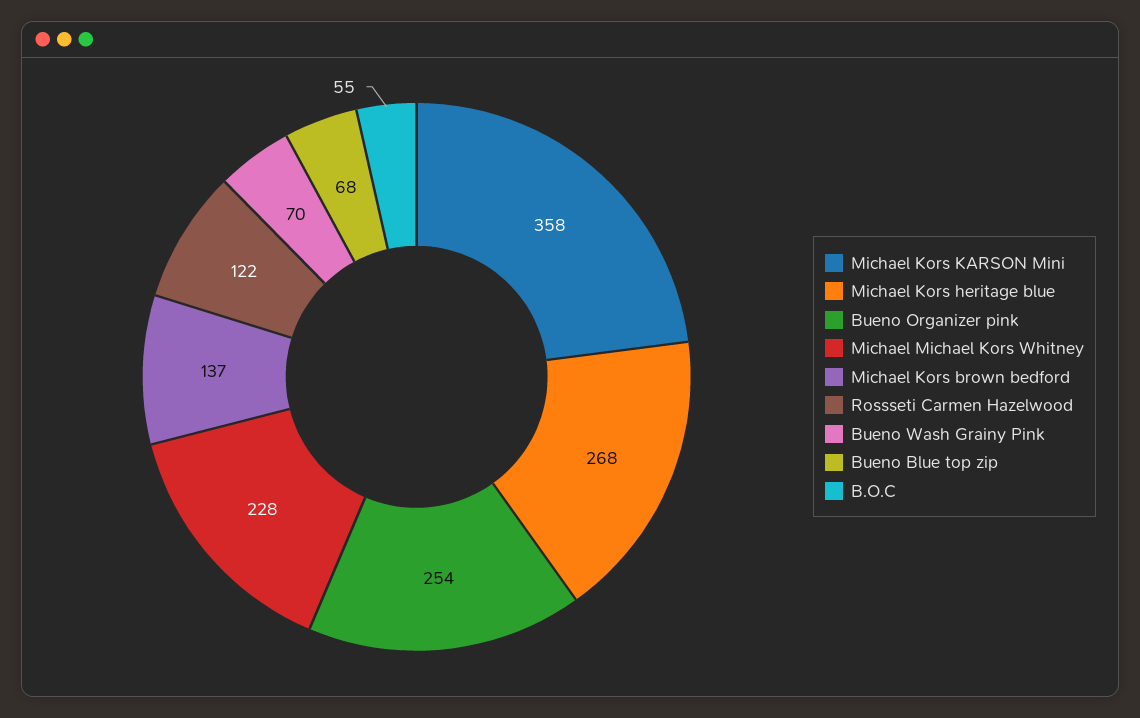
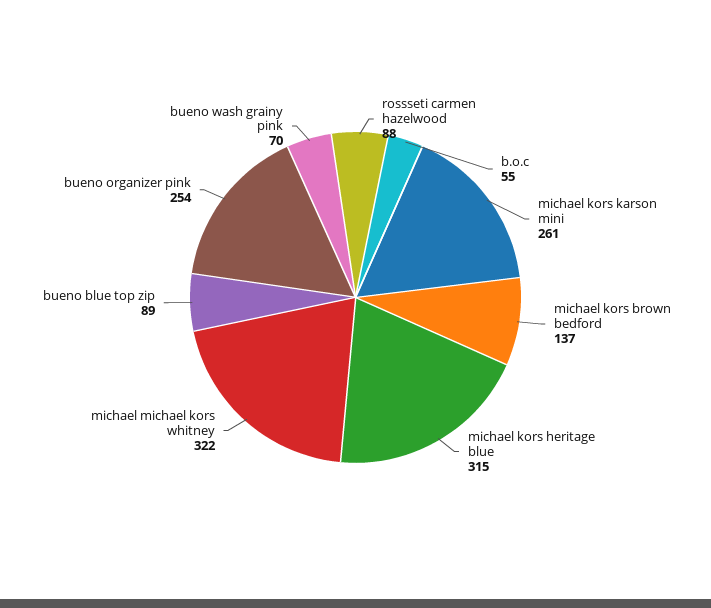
  {
-   "Michael Kors KARSON Mini": 358,
+   "Michael Kors KARSON Mini": 261,
-   "Michael Kors heritage blue": 268,
+   "Michael Kors heritage blue": 315,
    "Bueno Organizer pink": 254,
-   "Michael Michael Kors Whitney": 228,
+   "Michael Michael Kors Whitney": 322,
    "Michael Kors brown bedford": 137,
-   "Rossseti Carmen Hazelwood": 122,
+   "Rossseti Carmen Hazelwood": 88,
    "Bueno Wash Grainy Pink": 70,
-   "Bueno Blue top zip": 68,
+   "Bueno Blue top zip": 89,
    "B.O.C": 55
  }

